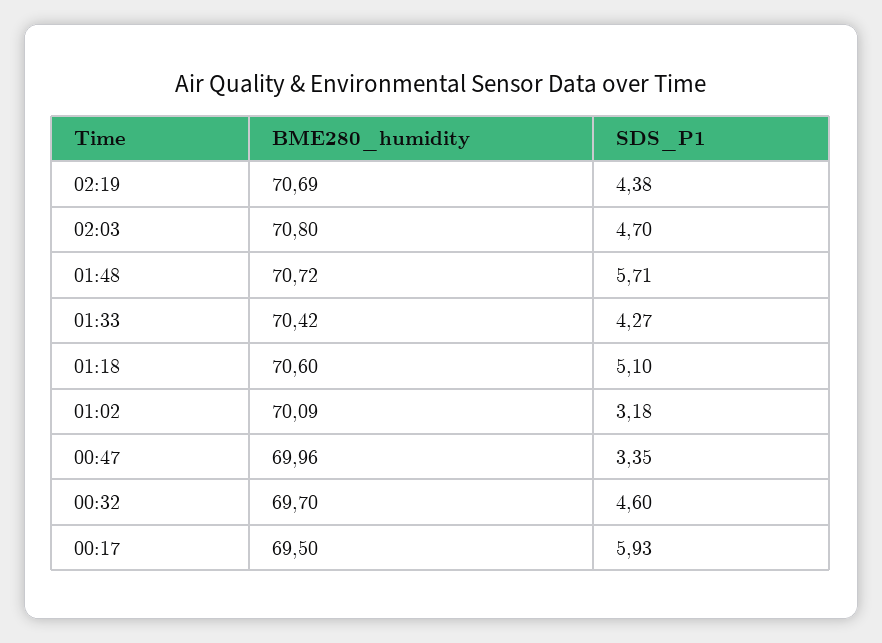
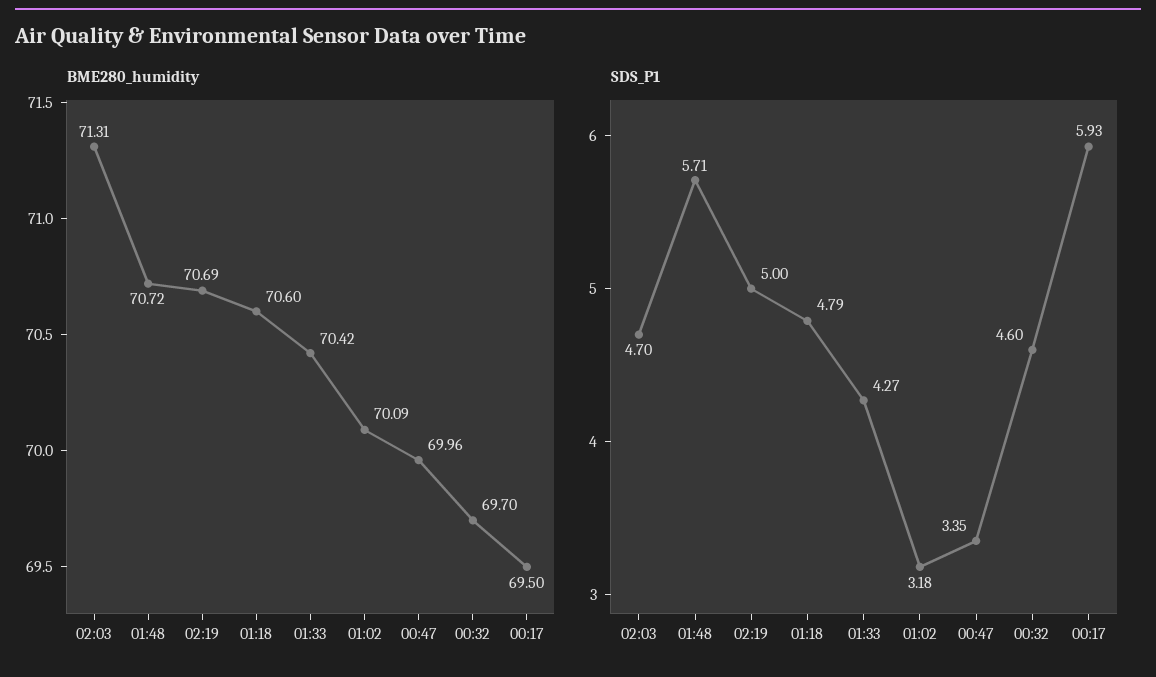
  {
    "BME280_humidity": {
      "02:19": 70.69,
-     "02:03": 70.8,
+     "02:03": 71.31,
      "01:48": 70.72,
      "01:33": 70.42,
      "01:18": 70.6,
      "01:02": 70.09,
      "00:47": 69.96,
      "00:32": 69.7,
      "00:17": 69.5
    },
    "SDS_P1": {
-     "02:19": 4.38,
+     "02:19": 5,
      "02:03": 4.7,
      "01:48": 5.71,
      "01:33": 4.27,
-     "01:18": 5.1,
+     "01:18": 4.79,
      "01:02": 3.18,
      "00:47": 3.35,
      "00:32": 4.6,
      "00:17": 5.93
    }
  }

